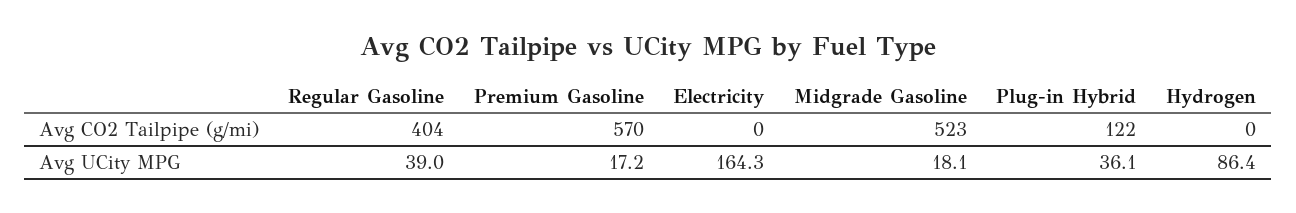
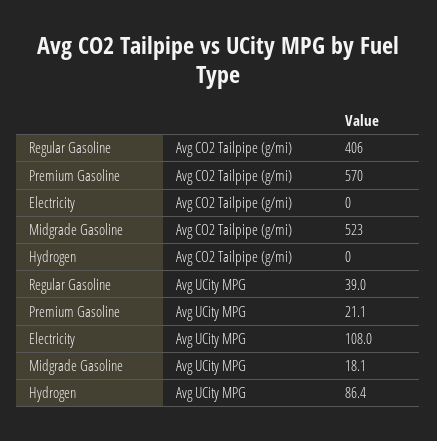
  {
    "Regular Gasoline": {
-     "Avg CO2 Tailpipe (g/mi)": 404,
+     "Avg CO2 Tailpipe (g/mi)": 406,
      "Avg UCity MPG": 39
    },
    "Premium Gasoline": {
      "Avg CO2 Tailpipe (g/mi)": 570,
-     "Avg UCity MPG": 17.2
+     "Avg UCity MPG": 21.1
    },
    "Electricity": {
      "Avg CO2 Tailpipe (g/mi)": 0,
-     "Avg UCity MPG": 164.3
+     "Avg UCity MPG": 108
    },
    "Midgrade Gasoline": {
      "Avg CO2 Tailpipe (g/mi)": 523,
      "Avg UCity MPG": 18.1
    },
-   "Plug-in Hybrid": {
-     "Avg CO2 Tailpipe (g/mi)": 122,
-     "Avg UCity MPG": 36.1
-   },
    "Hydrogen": {
      "Avg CO2 Tailpipe (g/mi)": 0,
      "Avg UCity MPG": 86.4
    }
  }

